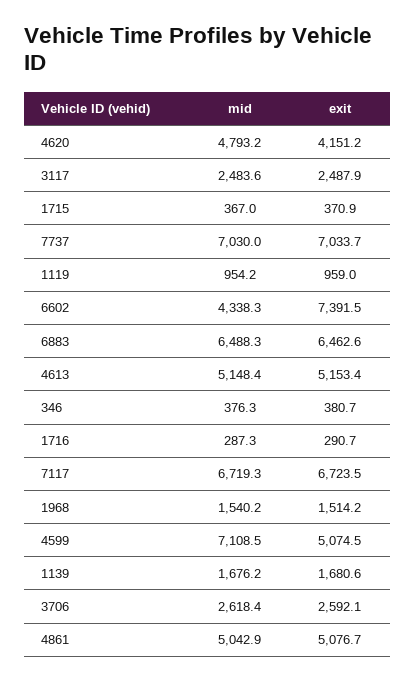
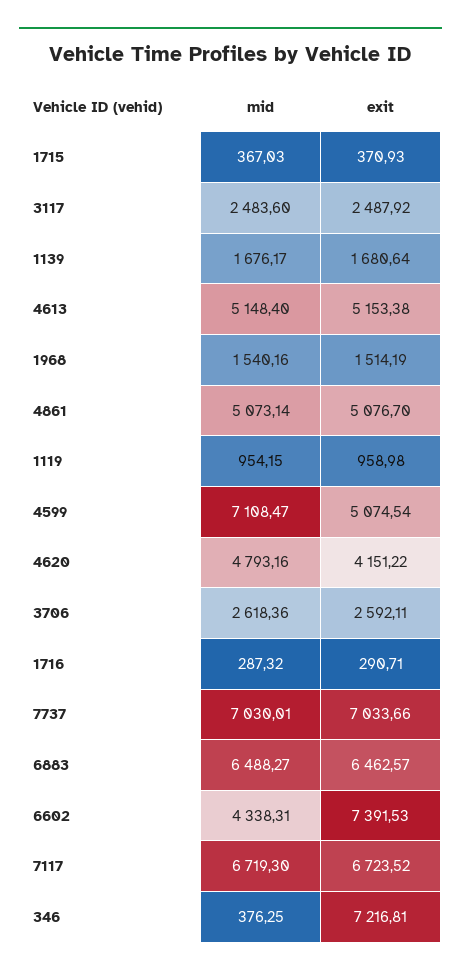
  {
    "mid": {
      "4620": 4793.16,
      "3117": 2483.6,
      "1715": 367.03,
      "7737": 7030.01,
      "1119": 954.15,
      "6602": 4338.31,
      "6883": 6488.27,
      "4613": 5148.4,
      "346": 376.25,
      "1716": 287.32,
      "7117": 6719.3,
      "1968": 1540.16,
      "4599": 7108.47,
      "1139": 1676.17,
      "3706": 2618.36,
-     "4861": 5042.9
+     "4861": 5073.14
    },
    "exit": {
      "4620": 4151.22,
      "3117": 2487.92,
      "1715": 370.93,
      "7737": 7033.66,
      "1119": 958.98,
      "6602": 7391.53,
      "6883": 6462.57,
      "4613": 5153.38,
-     "346": 380.7,
+     "346": 7216.81,
      "1716": 290.71,
      "7117": 6723.52,
      "1968": 1514.19,
      "4599": 5074.54,
      "1139": 1680.64,
      "3706": 2592.11,
      "4861": 5076.7
    }
  }

